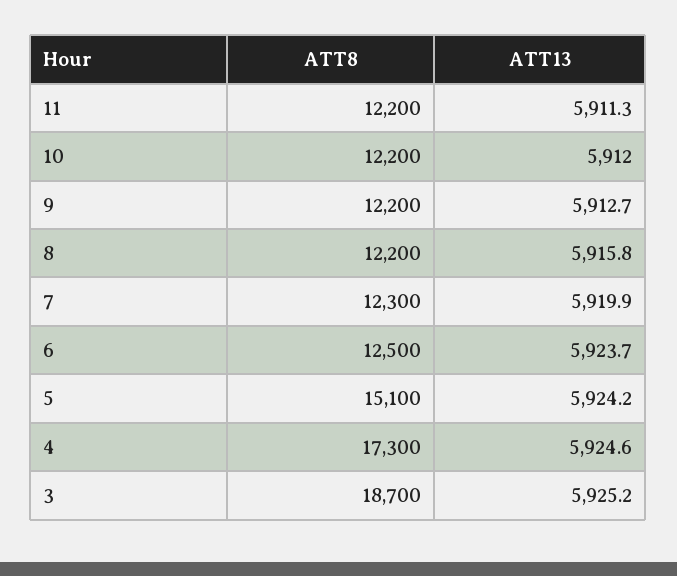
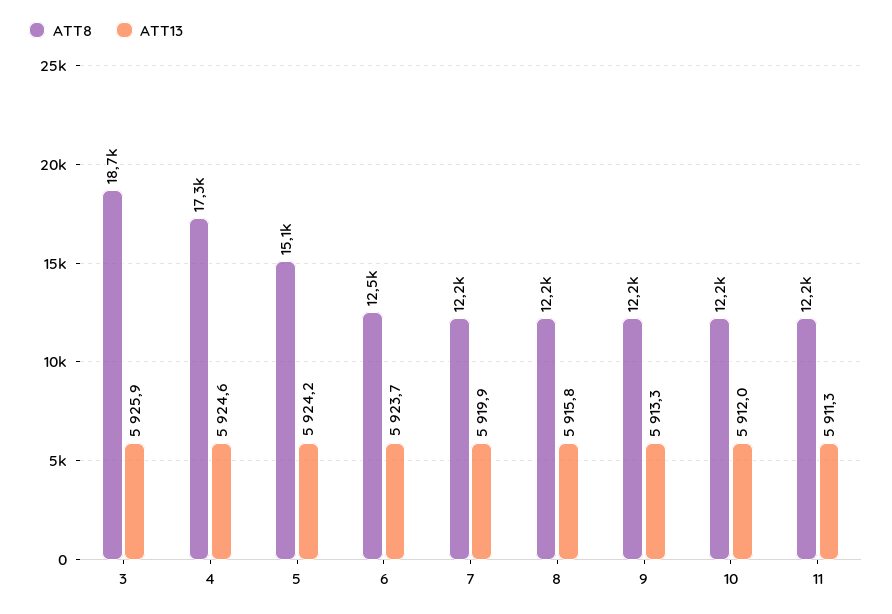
  {
    "ATT8": {
      "11": 12200,
      "10": 12200,
      "9": 12200,
      "8": 12200,
-     "7": 12300,
+     "7": 12200,
      "6": 12500,
      "5": 15100,
      "4": 17300,
      "3": 18700
    },
    "ATT13": {
      "11": 5911.3,
      "10": 5912,
-     "9": 5912.7,
+     "9": 5913.3,
      "8": 5915.8,
      "7": 5919.9,
      "6": 5923.7,
      "5": 5924.2,
      "4": 5924.6,
-     "3": 5925.2
+     "3": 5925.9
    }
  }

